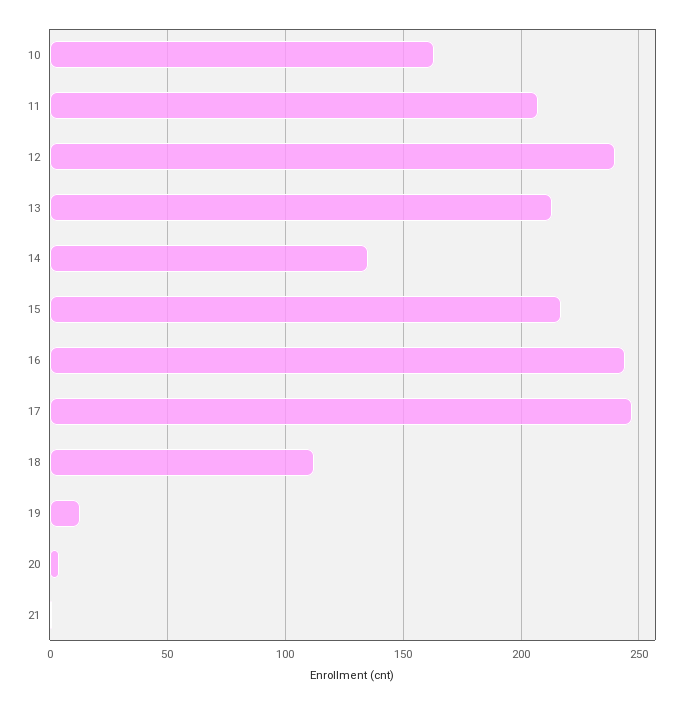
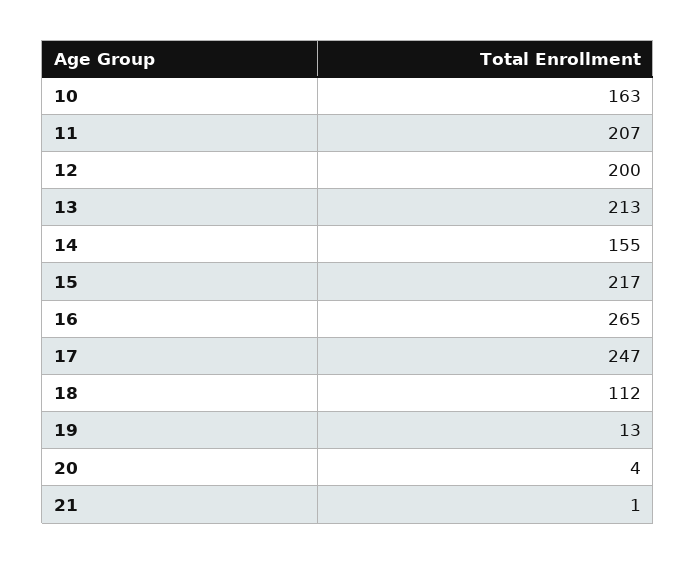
  {
    "10": 163,
    "11": 207,
-   "12": 240,
+   "12": 200,
    "13": 213,
-   "14": 135,
+   "14": 155,
    "15": 217,
-   "16": 245,
+   "16": 265,
    "17": 247,
    "18": 112,
    "19": 13,
    "20": 4,
    "21": 1
  }

